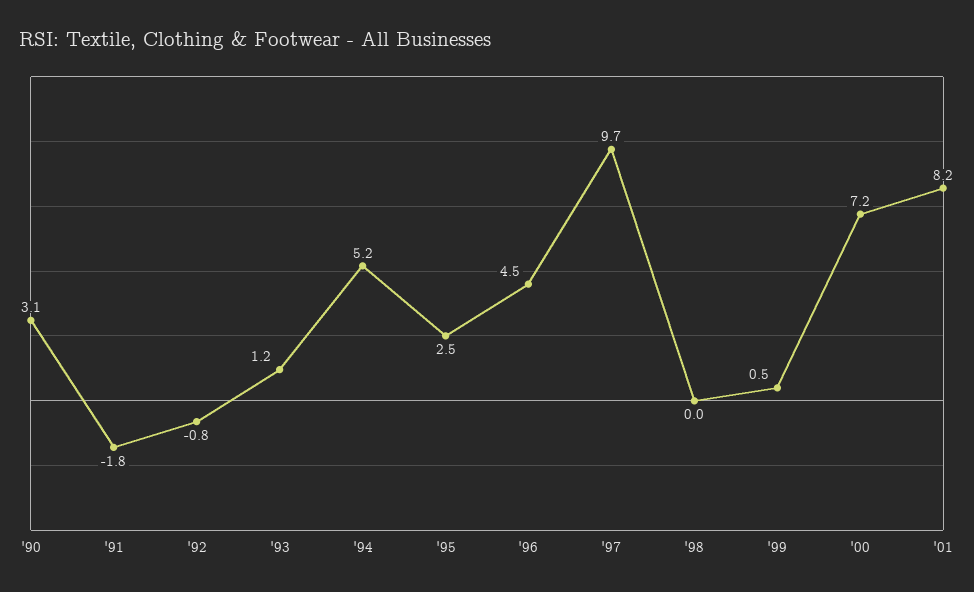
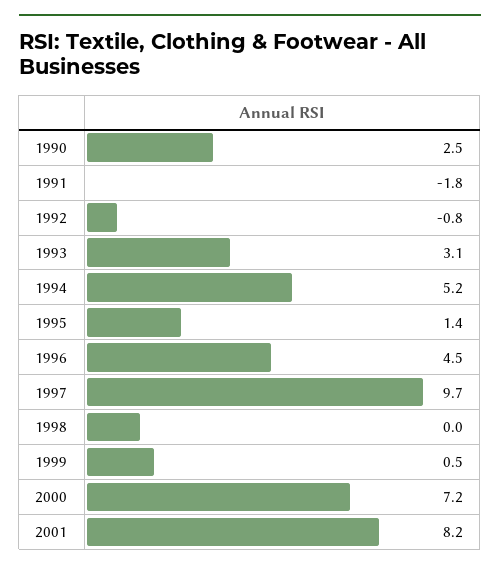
  {
-   "'90": 3.1,
+   "'90": 2.5,
    "'91": -1.8,
    "'92": -0.8,
-   "'93": 1.2,
+   "'93": 3.1,
    "'94": 5.2,
-   "'95": 2.5,
+   "'95": 1.4,
    "'96": 4.5,
    "'97": 9.7,
    "'98": 0,
    "'99": 0.5,
    "'00": 7.2,
    "'01": 8.2
  }

